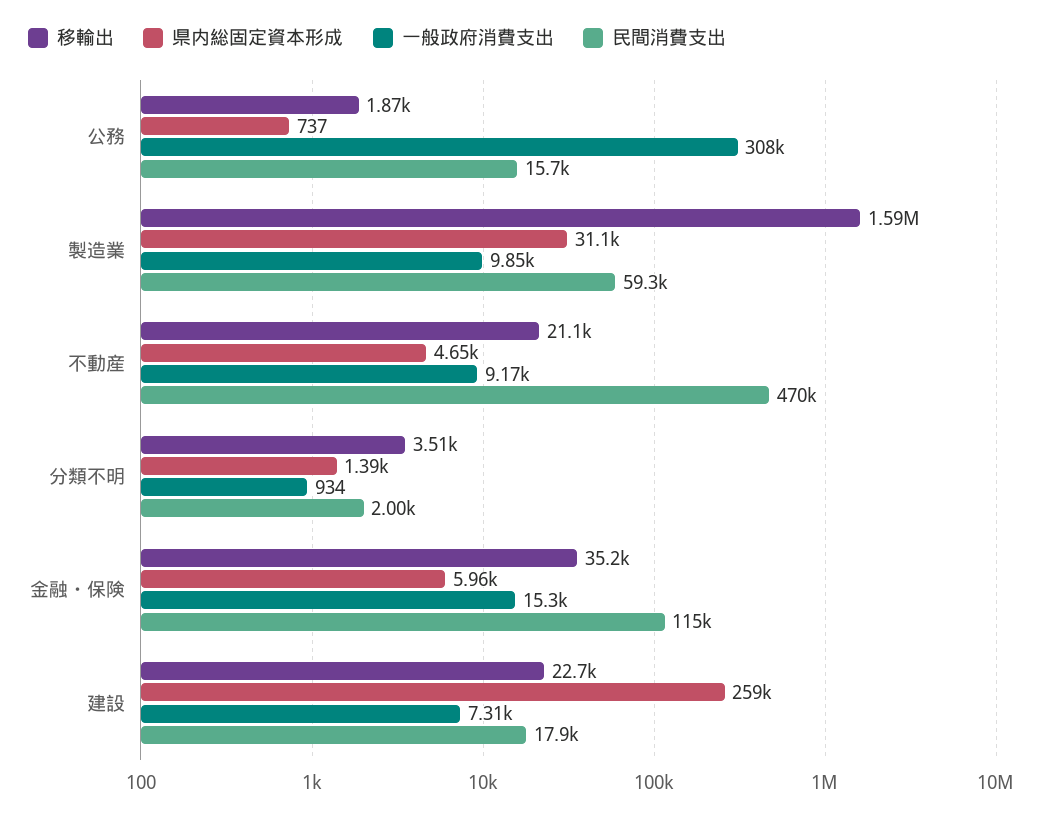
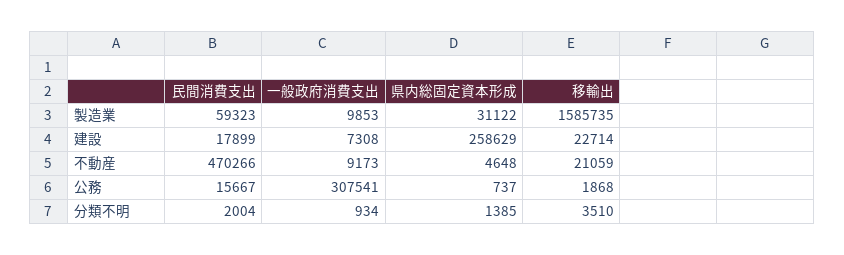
  {
    "移輸出": {
      "公務": 1868,
      "製造業": 1585735,
      "不動産": 21059,
      "分類不明": 3510,
-     "金融・保険": 35200,
      "建設": 22714
    },
    "県内総固定資本形成": {
      "公務": 737,
      "製造業": 31122,
      "不動産": 4648,
      "分類不明": 1385,
-     "金融・保険": 5960,
      "建設": 258629
    },
    "一般政府消費支出": {
      "公務": 307541,
      "製造業": 9853,
      "不動産": 9173,
      "分類不明": 934,
-     "金融・保険": 15300,
      "建設": 7308
    },
    "民間消費支出": {
      "公務": 15667,
      "製造業": 59323,
      "不動産": 470266,
      "分類不明": 2004,
-     "金融・保険": 115000,
      "建設": 17899
    }
  }

